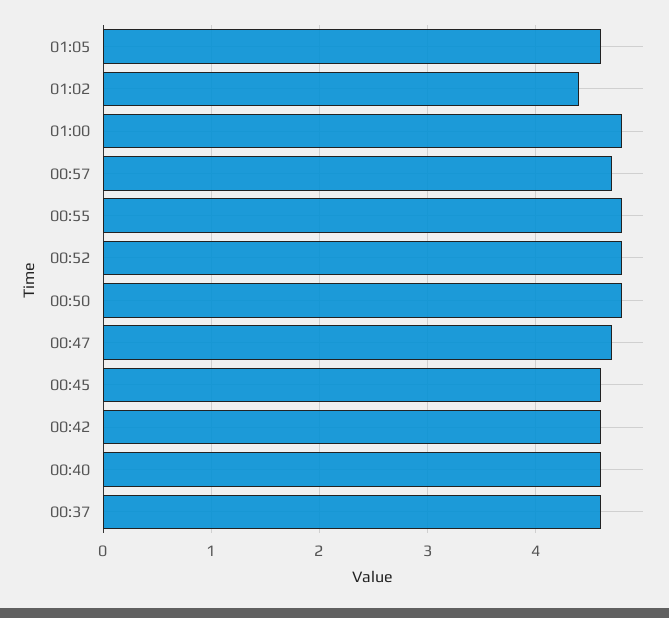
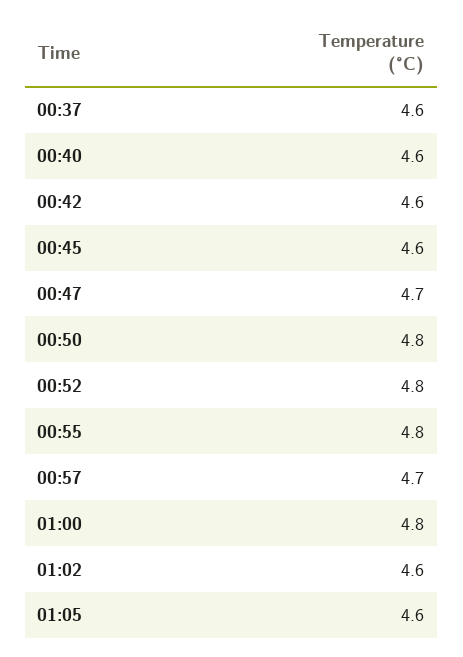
  {
    "01:05": 4.6,
-   "01:02": 4.4,
+   "01:02": 4.6,
    "01:00": 4.8,
    "00:57": 4.7,
    "00:55": 4.8,
    "00:52": 4.8,
    "00:50": 4.8,
    "00:47": 4.7,
    "00:45": 4.6,
    "00:42": 4.6,
    "00:40": 4.6,
    "00:37": 4.6
  }

